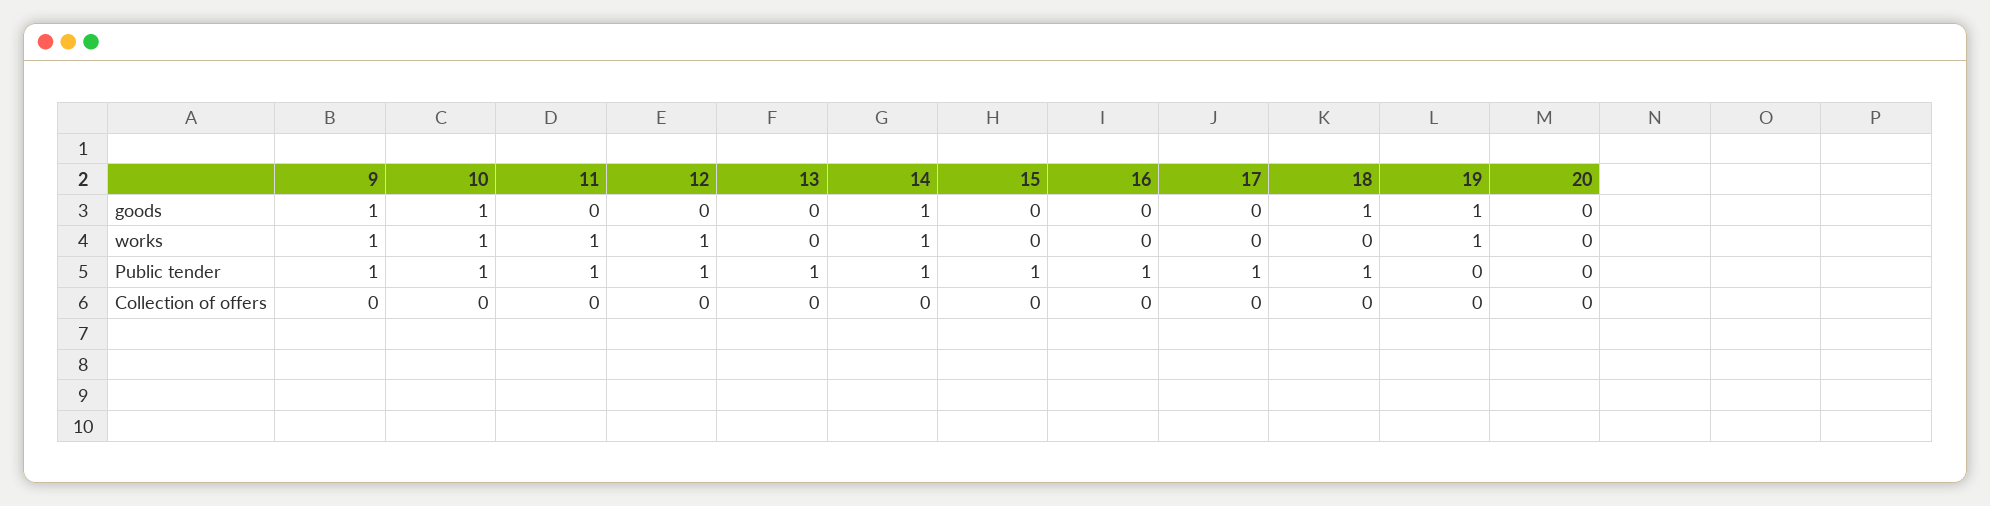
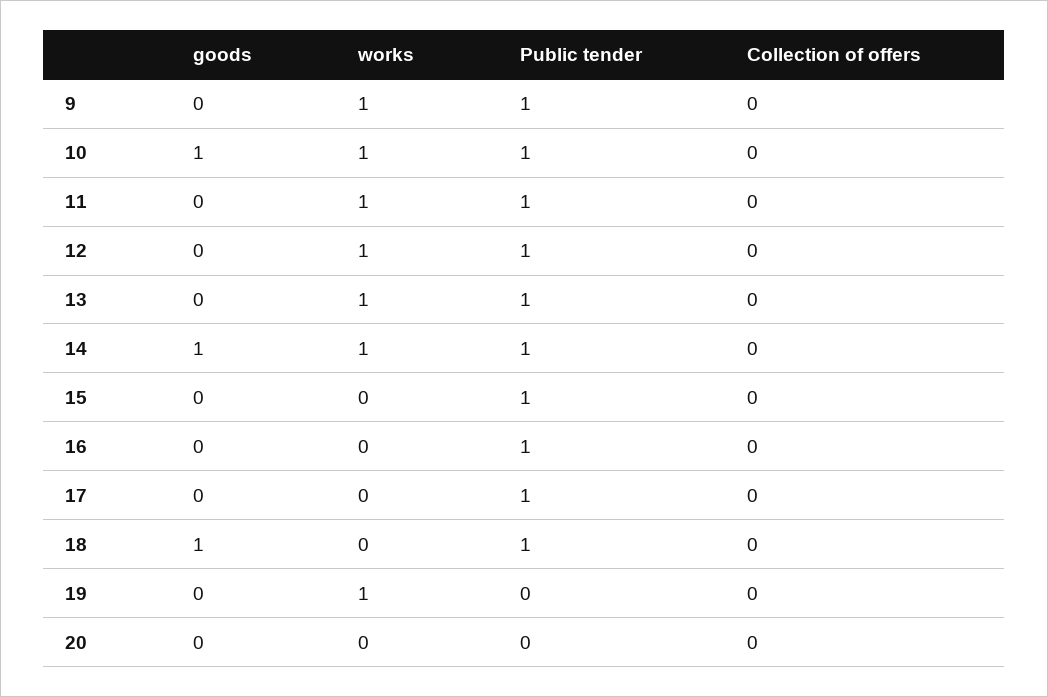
  {
    "9": {
-     "goods": 1,
+     "goods": 0,
      "works": 1,
      "Public tender": 1,
      "Collection of offers": 0
    },
    "10": {
      "goods": 1,
      "works": 1,
      "Public tender": 1,
      "Collection of offers": 0
    },
    "11": {
      "goods": 0,
      "works": 1,
      "Public tender": 1,
      "Collection of offers": 0
    },
    "12": {
      "goods": 0,
      "works": 1,
      "Public tender": 1,
      "Collection of offers": 0
    },
    "13": {
      "goods": 0,
-     "works": 0,
+     "works": 1,
      "Public tender": 1,
      "Collection of offers": 0
    },
    "14": {
      "goods": 1,
      "works": 1,
      "Public tender": 1,
      "Collection of offers": 0
    },
    "15": {
      "goods": 0,
      "works": 0,
      "Public tender": 1,
      "Collection of offers": 0
    },
    "16": {
      "goods": 0,
      "works": 0,
      "Public tender": 1,
      "Collection of offers": 0
    },
    "17": {
      "goods": 0,
      "works": 0,
      "Public tender": 1,
      "Collection of offers": 0
    },
    "18": {
      "goods": 1,
      "works": 0,
      "Public tender": 1,
      "Collection of offers": 0
    },
    "19": {
-     "goods": 1,
+     "goods": 0,
      "works": 1,
      "Public tender": 0,
      "Collection of offers": 0
    },
    "20": {
      "goods": 0,
      "works": 0,
      "Public tender": 0,
      "Collection of offers": 0
    }
  }

